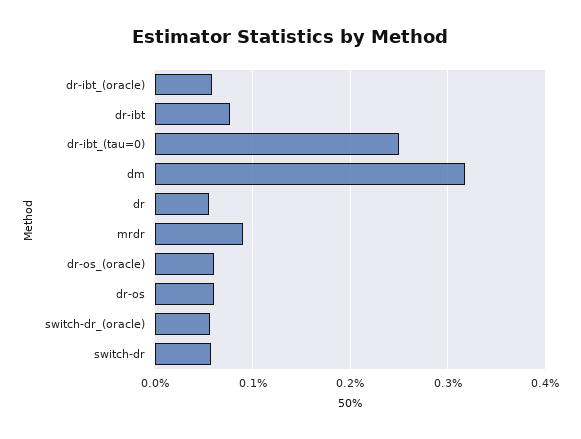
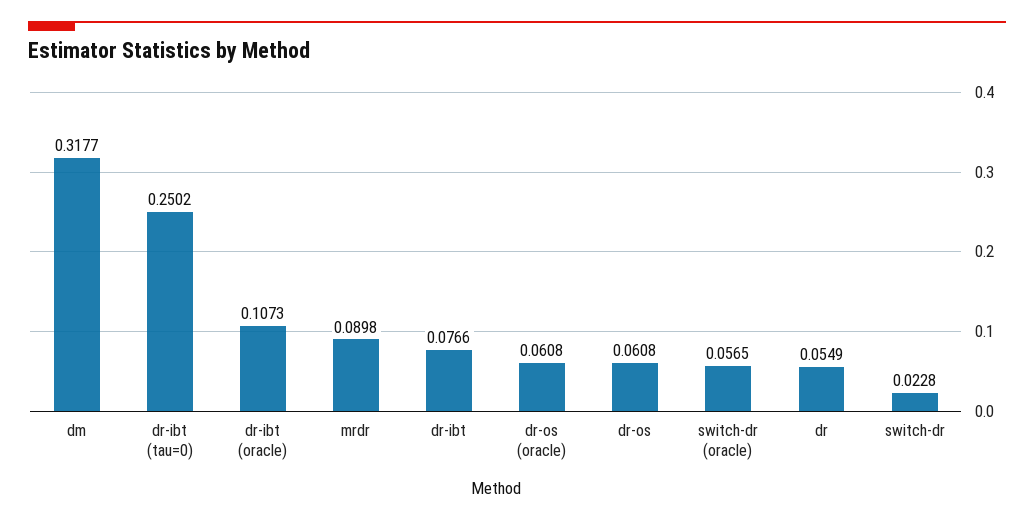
  {
-   "dr-ibt_(oracle)": 0.06,
+   "dr-ibt_(oracle)": 0.1073,
    "dr-ibt": 0.0766,
    "dr-ibt_(tau=0)": 0.2502,
    "dm": 0.3177,
    "dr": 0.0549,
    "mrdr": 0.0898,
    "dr-os_(oracle)": 0.0608,
    "dr-os": 0.0608,
    "switch-dr_(oracle)": 0.0565,
-   "switch-dr": 0.06
+   "switch-dr": 0.0228
  }

